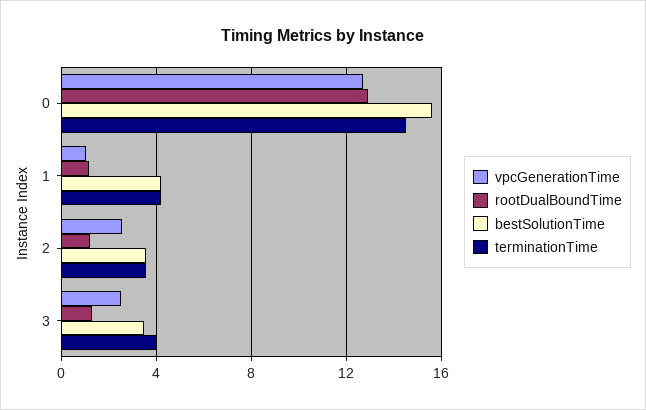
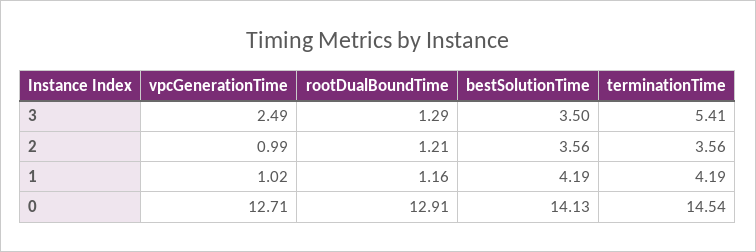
  {
    "vpcGenerationTime": {
      "0": 12.71,
      "1": 1.02,
-     "2": 2.5,
+     "2": 0.99,
      "3": 2.49
    },
    "rootDualBoundTime": {
      "0": 12.91,
      "1": 1.16,
      "2": 1.21,
      "3": 1.29
    },
    "bestSolutionTime": {
-     "0": 15.5,
+     "0": 14.13,
      "1": 4.19,
      "2": 3.56,
      "3": 3.5
    },
    "terminationTime": {
      "0": 14.54,
      "1": 4.19,
      "2": 3.56,
-     "3": 4
+     "3": 5.41
    }
  }

